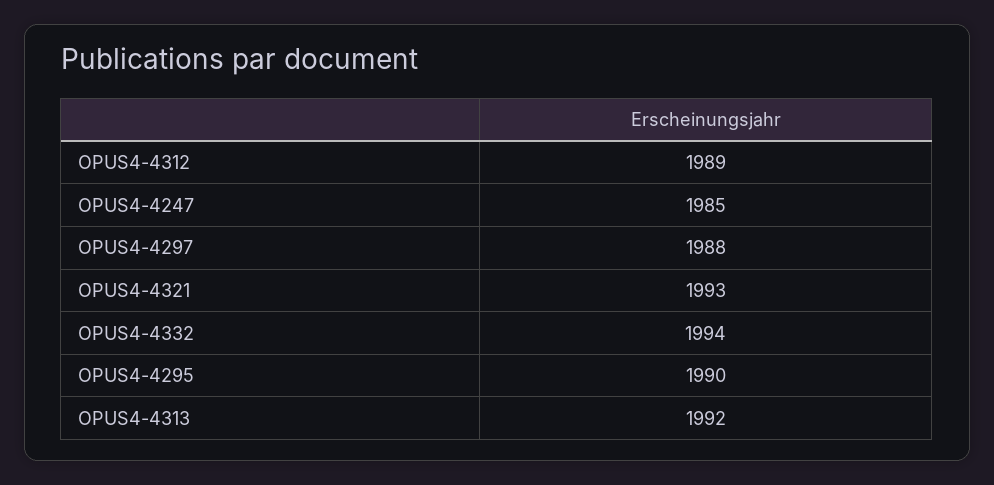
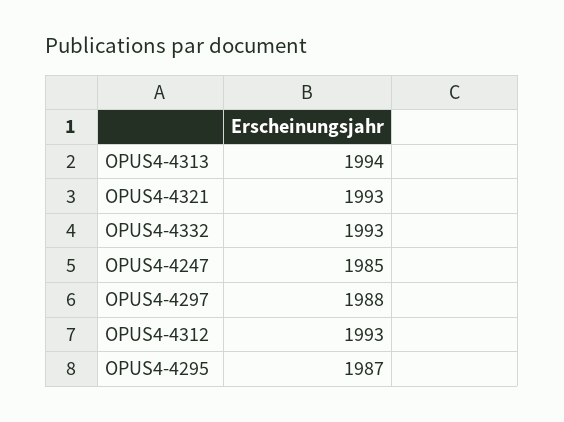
  {
-   "OPUS4-4312": 1989,
+   "OPUS4-4312": 1993,
    "OPUS4-4247": 1985,
    "OPUS4-4297": 1988,
    "OPUS4-4321": 1993,
-   "OPUS4-4332": 1994,
+   "OPUS4-4332": 1993,
-   "OPUS4-4295": 1990,
+   "OPUS4-4295": 1987,
-   "OPUS4-4313": 1992
+   "OPUS4-4313": 1994
  }

